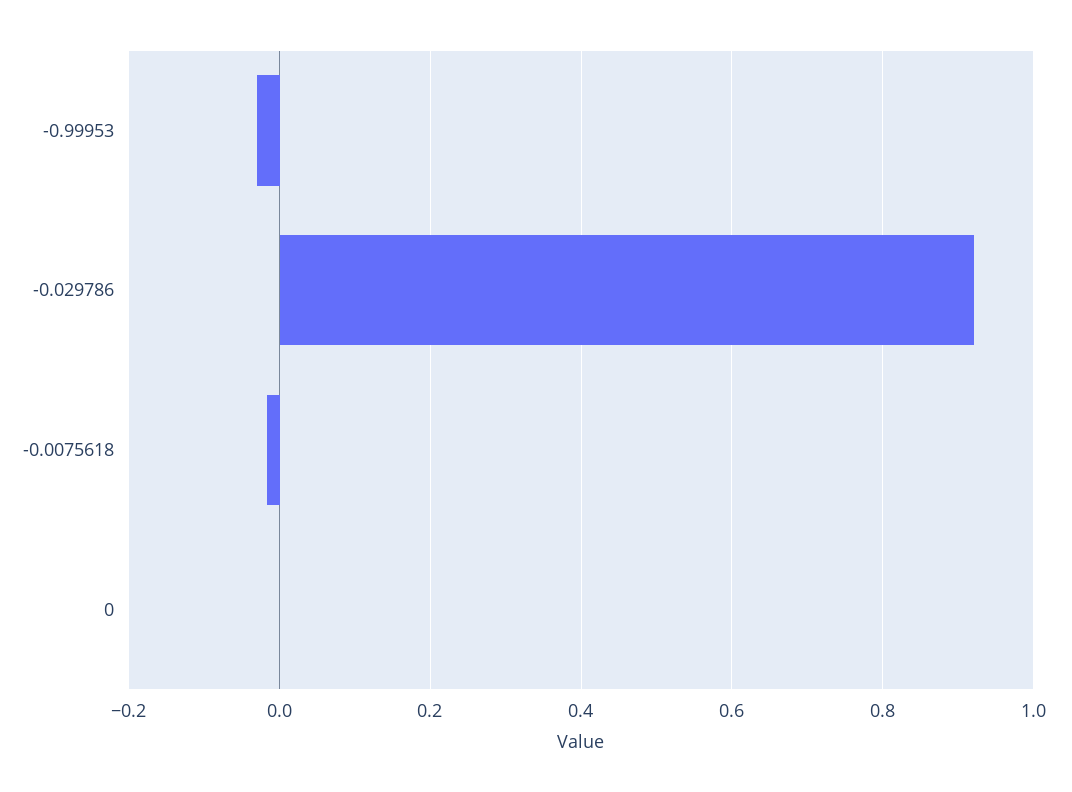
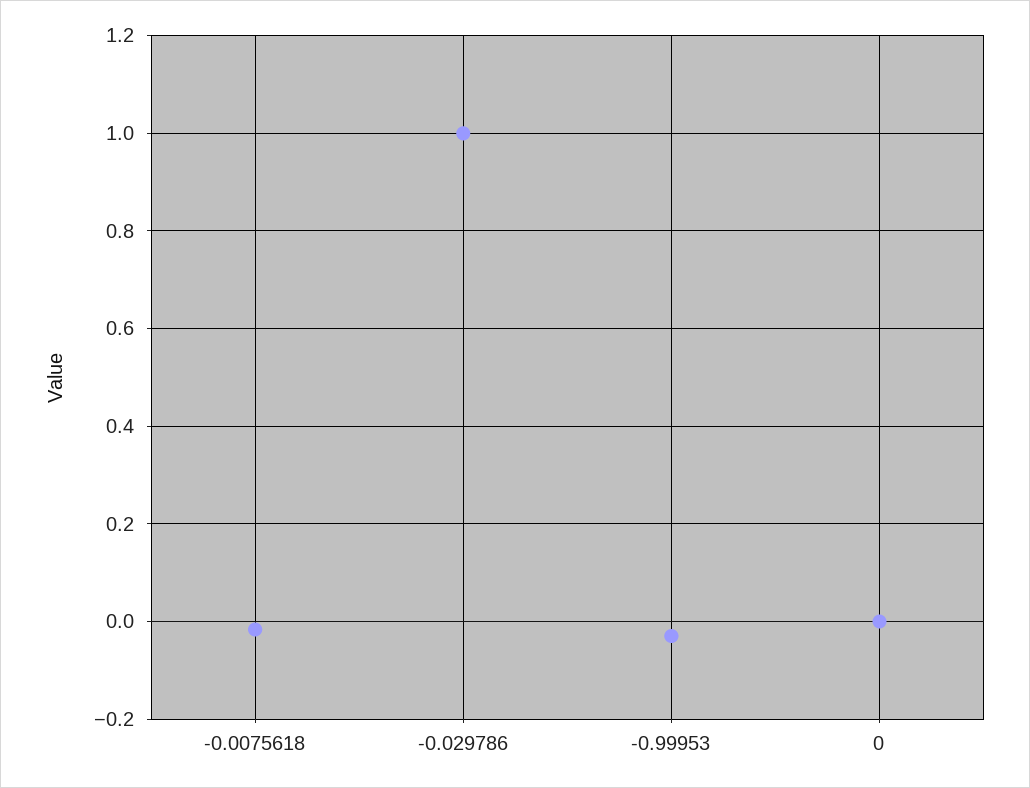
  {
    "-0.99953": -0.02,
-   "-0.029786": 0.92,
+   "-0.029786": 1,
    "-0.0075618": -0.02,
    "0": 0
  }

